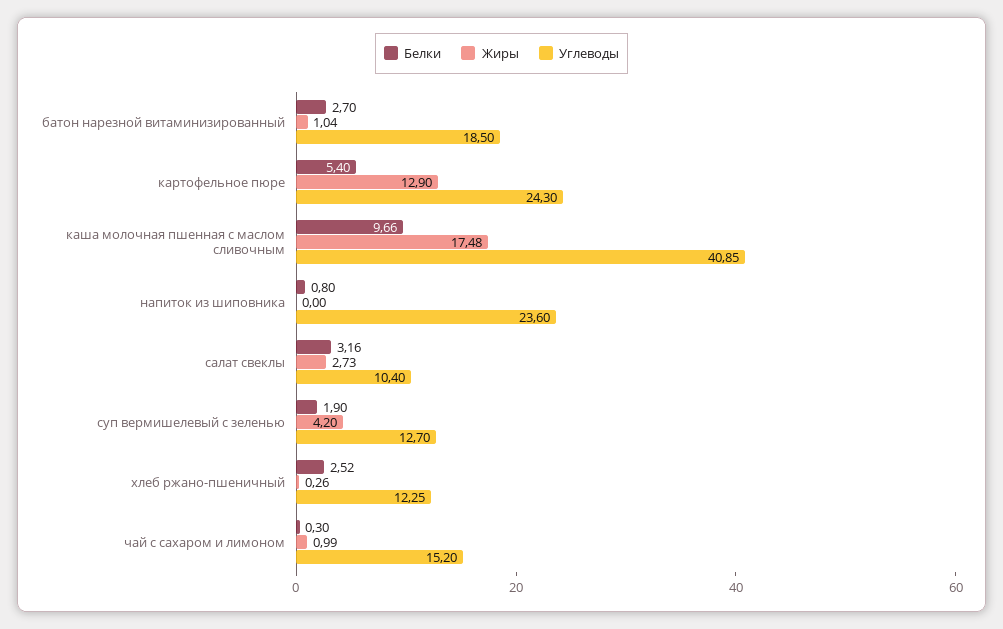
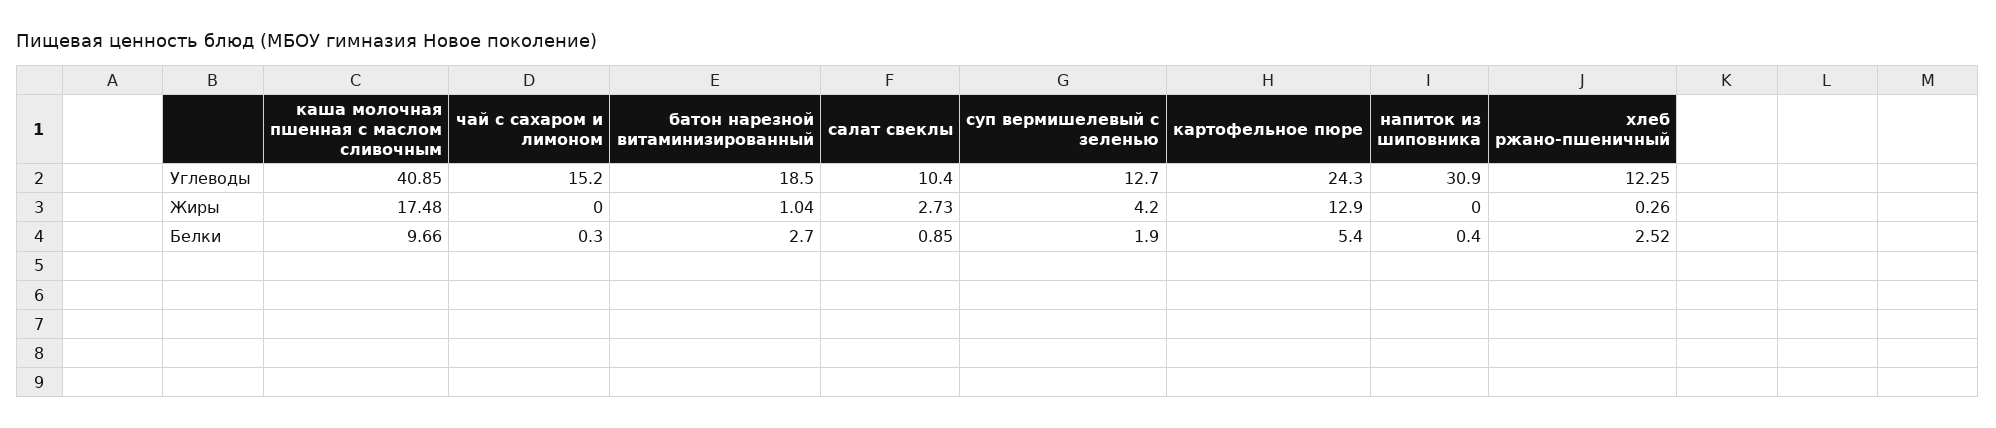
  {
    "Белки": {
      "батон нарезной витаминизированный": 2.7,
      "картофельное пюре": 5.4,
      "каша молочная пшенная с маслом сливочным": 9.66,
-     "напиток из шиповника": 0.8,
+     "напиток из шиповника": 0.4,
-     "салат свеклы": 3.16,
+     "салат свеклы": 0.85,
      "суп вермишелевый с зеленью": 1.9,
      "хлеб ржано-пшеничный": 2.52,
      "чай с сахаром и лимоном": 0.3
    },
    "Жиры": {
      "батон нарезной витаминизированный": 1.04,
      "картофельное пюре": 12.9,
      "каша молочная пшенная с маслом сливочным": 17.48,
      "напиток из шиповника": 0,
      "салат свеклы": 2.73,
      "суп вермишелевый с зеленью": 4.2,
      "хлеб ржано-пшеничный": 0.26,
-     "чай с сахаром и лимоном": 0.99
+     "чай с сахаром и лимоном": 0
    },
    "Углеводы": {
      "батон нарезной витаминизированный": 18.5,
      "картофельное пюре": 24.3,
      "каша молочная пшенная с маслом сливочным": 40.85,
-     "напиток из шиповника": 23.6,
+     "напиток из шиповника": 30.9,
      "салат свеклы": 10.4,
      "суп вермишелевый с зеленью": 12.7,
      "хлеб ржано-пшеничный": 12.25,
      "чай с сахаром и лимоном": 15.2
    }
  }

